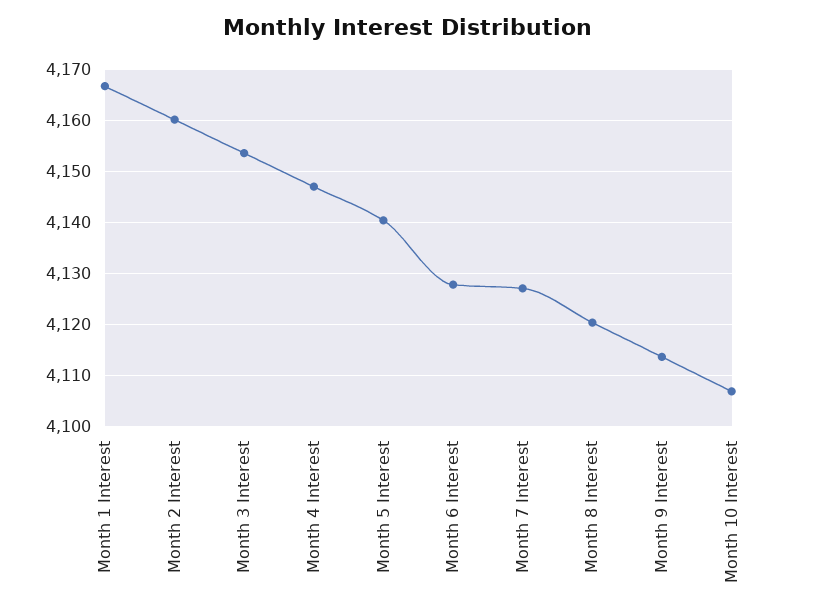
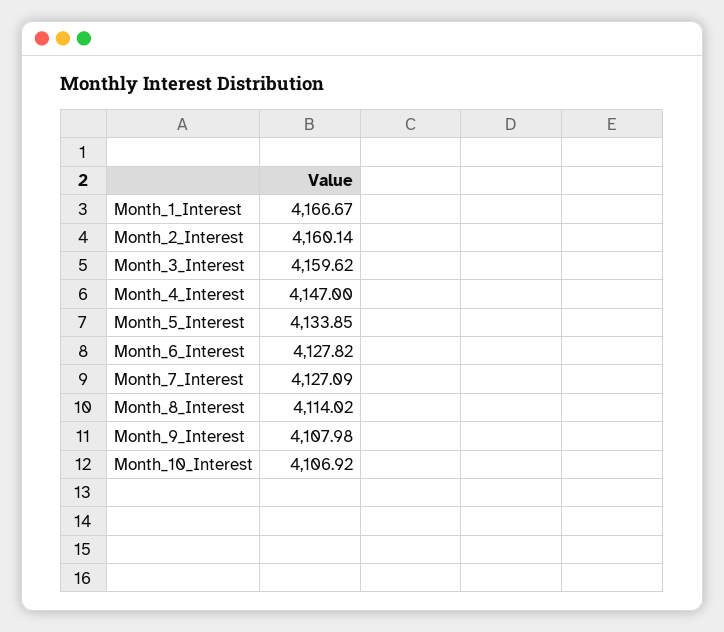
  {
    "Month 1 Interest": 4166.67,
    "Month 2 Interest": 4160.14,
-   "Month 3 Interest": 4154,
+   "Month 3 Interest": 4159.62,
    "Month 4 Interest": 4147,
-   "Month 5 Interest": 4140,
+   "Month 5 Interest": 4133.85,
    "Month 6 Interest": 4127.82,
    "Month 7 Interest": 4127.09,
-   "Month 8 Interest": 4120,
+   "Month 8 Interest": 4114.02,
-   "Month 9 Interest": 4114,
+   "Month 9 Interest": 4107.98,
    "Month 10 Interest": 4106.92
  }

